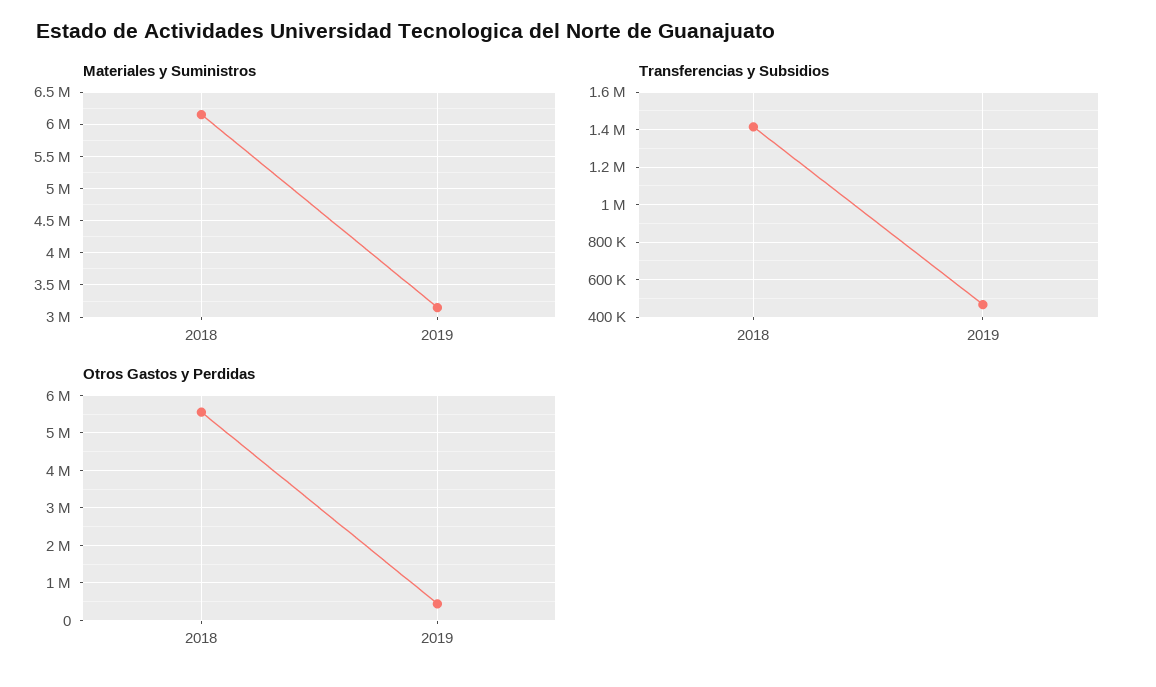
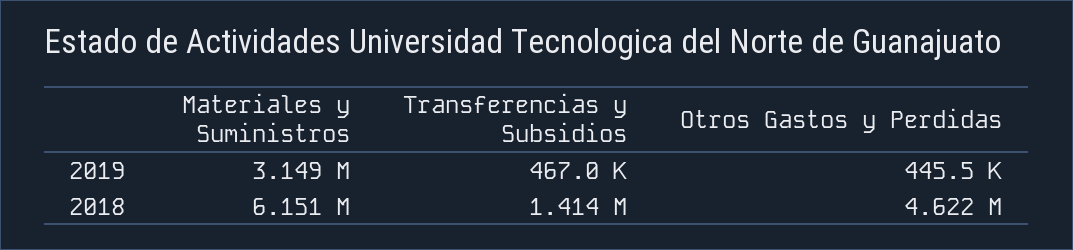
  {
    "Materiales y Suministros": {
      "2018": 6151000,
      "2019": 3149000
    },
    "Transferencias y Subsidios": {
      "2018": 1414000,
      "2019": 467000
    },
    "Otros Gastos y Perdidas": {
-     "2018": 5600000,
+     "2018": 4622000,
      "2019": 445500
    }
  }

